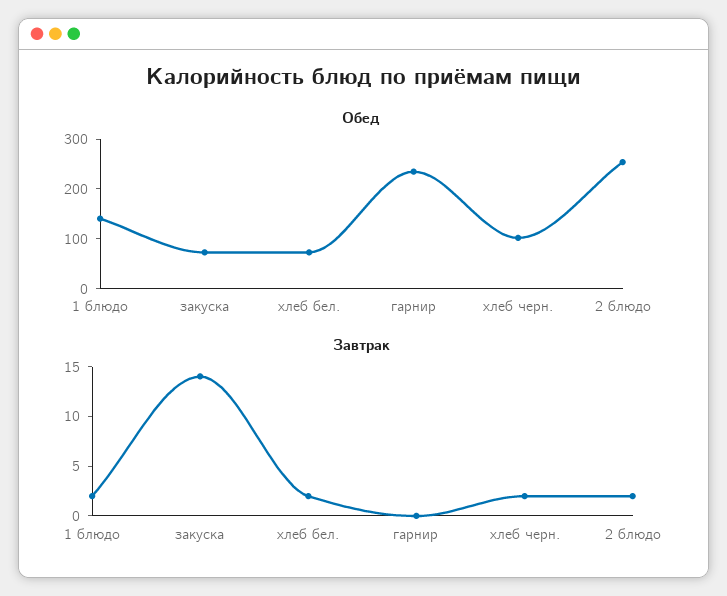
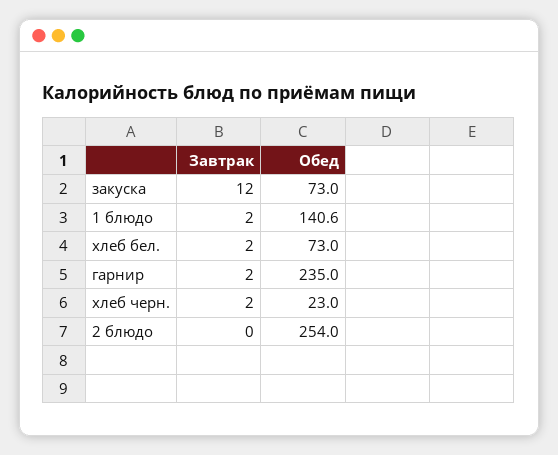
  {
    "Обед": {
      "1 блюдо": 140.6,
      "закуска": 73,
      "хлеб бел.": 73,
      "гарнир": 235,
-     "хлеб черн.": 100,
+     "хлеб черн.": 23,
      "2 блюдо": 254
    },
    "Завтрак": {
      "1 блюдо": 2,
-     "закуска": 14,
+     "закуска": 12,
      "хлеб бел.": 2,
-     "гарнир": 0,
+     "гарнир": 2,
      "хлеб черн.": 2,
-     "2 блюдо": 2
+     "2 блюдо": 0
    }
  }

